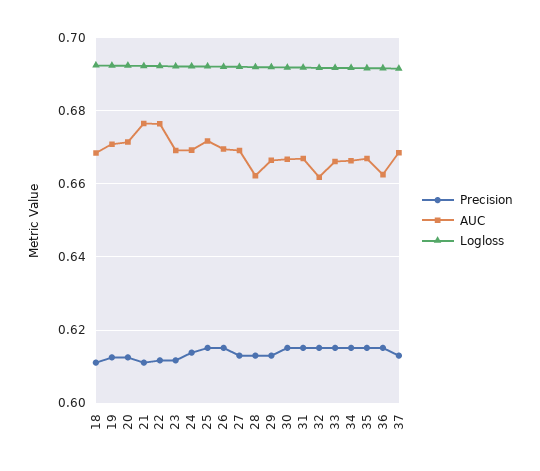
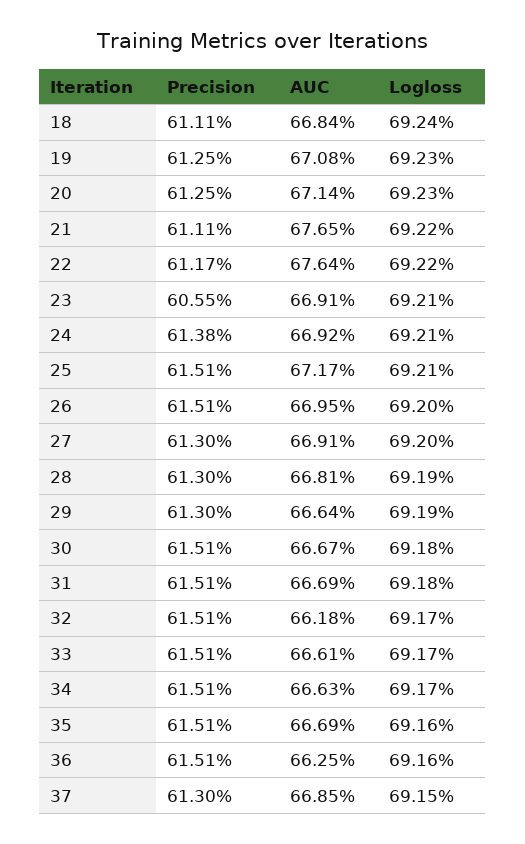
  {
    "Precision": {
      "18": 0.6111,
      "19": 0.6125,
      "20": 0.6125,
      "21": 0.6111,
      "22": 0.6117,
-     "23": 0.612,
+     "23": 0.6055,
      "24": 0.6138,
      "25": 0.6151,
      "26": 0.6151,
      "27": 0.613,
      "28": 0.613,
      "29": 0.613,
      "30": 0.6151,
      "31": 0.6151,
      "32": 0.6151,
      "33": 0.6151,
      "34": 0.6151,
      "35": 0.6151,
      "36": 0.6151,
      "37": 0.613
    },
    "AUC": {
      "18": 0.6684,
      "19": 0.6708,
      "20": 0.6714,
      "21": 0.6765,
      "22": 0.6764,
      "23": 0.6691,
      "24": 0.6692,
      "25": 0.6717,
      "26": 0.6695,
      "27": 0.6691,
-     "28": 0.662,
+     "28": 0.6681,
      "29": 0.6664,
      "30": 0.6667,
      "31": 0.6669,
      "32": 0.6618,
      "33": 0.6661,
      "34": 0.6663,
      "35": 0.6669,
      "36": 0.6625,
      "37": 0.6685
    },
    "Logloss": {
      "18": 0.6924,
      "19": 0.6923,
      "20": 0.6923,
      "21": 0.6922,
      "22": 0.6922,
      "23": 0.6921,
      "24": 0.6921,
      "25": 0.6921,
      "26": 0.692,
      "27": 0.692,
      "28": 0.6919,
      "29": 0.6919,
      "30": 0.6918,
      "31": 0.6918,
      "32": 0.6917,
      "33": 0.6917,
      "34": 0.6917,
      "35": 0.6916,
      "36": 0.6916,
      "37": 0.6915
    }
  }

